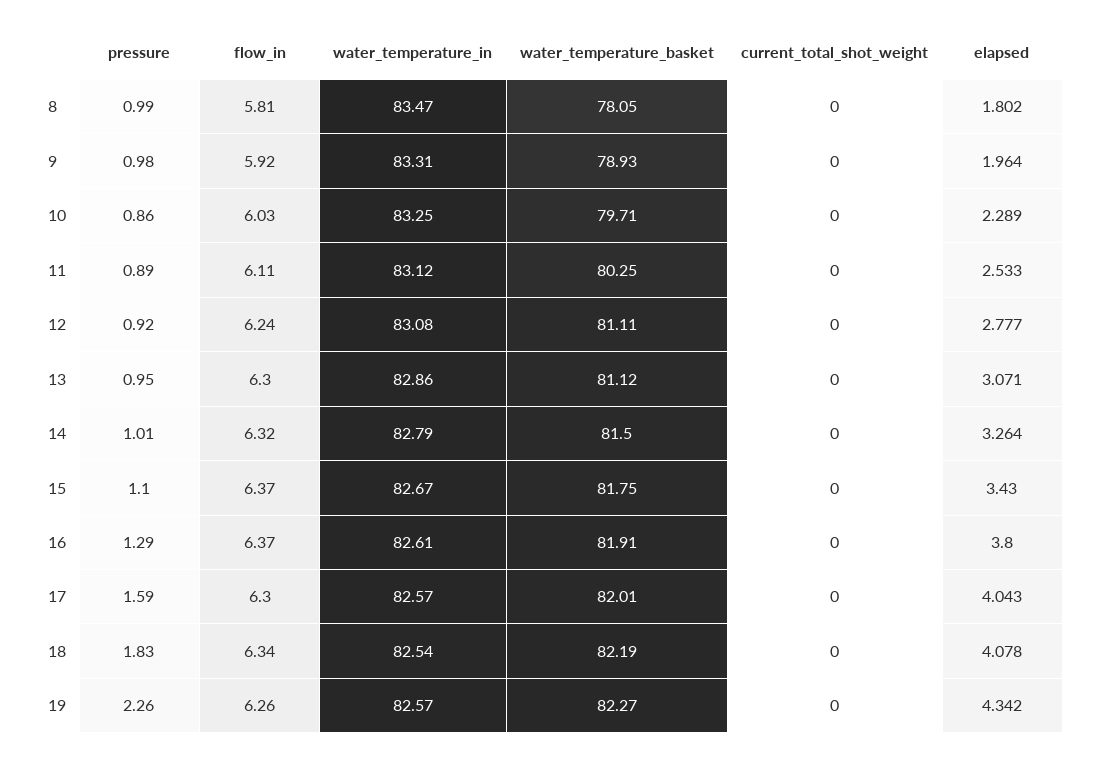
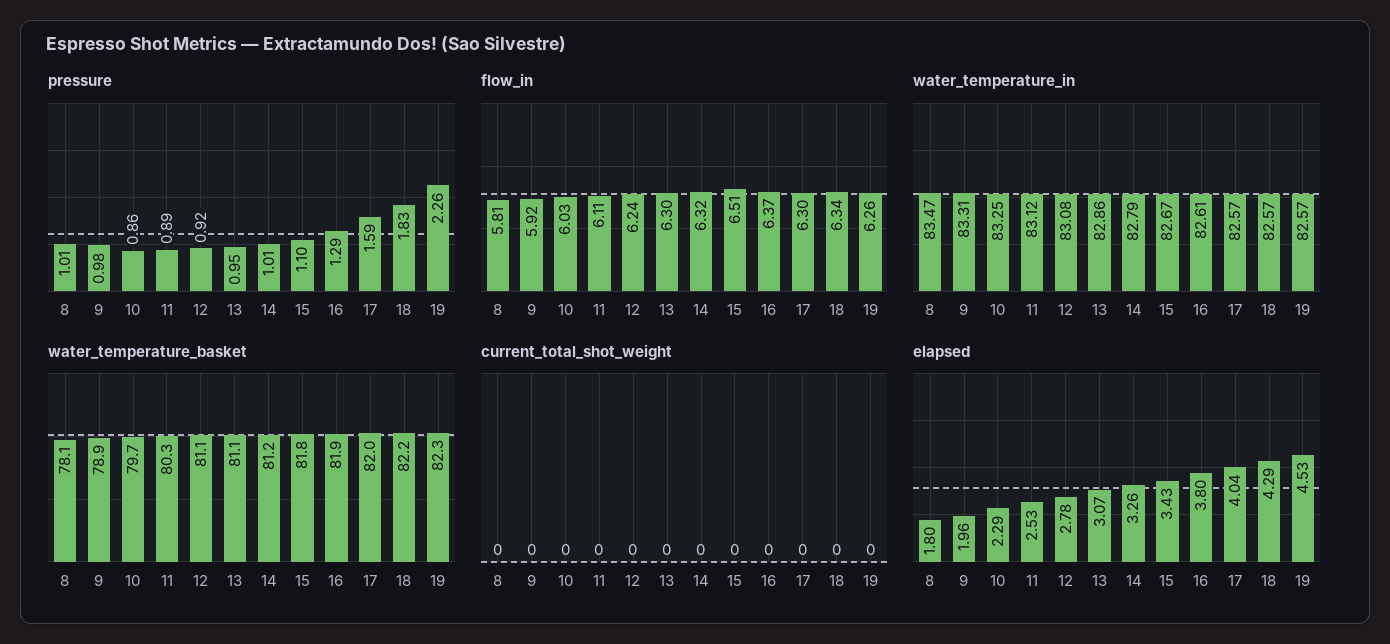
  {
    "pressure": {
-     "8": 0.99,
+     "8": 1.01,
      "9": 0.98,
      "10": 0.86,
      "11": 0.89,
      "12": 0.92,
      "13": 0.95,
      "14": 1.01,
      "15": 1.1,
      "16": 1.29,
      "17": 1.59,
      "18": 1.83,
      "19": 2.26
    },
    "flow_in": {
      "8": 5.81,
      "9": 5.92,
      "10": 6.03,
      "11": 6.11,
      "12": 6.24,
      "13": 6.3,
      "14": 6.32,
-     "15": 6.37,
+     "15": 6.51,
      "16": 6.37,
      "17": 6.3,
      "18": 6.34,
      "19": 6.26
    },
    "water_temperature_in": {
      "8": 83.47,
      "9": 83.31,
      "10": 83.25,
      "11": 83.12,
      "12": 83.08,
      "13": 82.86,
      "14": 82.79,
      "15": 82.67,
      "16": 82.61,
      "17": 82.57,
-     "18": 82.54,
+     "18": 82.57,
      "19": 82.57
    },
    "water_temperature_basket": {
      "8": 78.05,
      "9": 78.93,
      "10": 79.71,
      "11": 80.25,
      "12": 81.11,
      "13": 81.12,
-     "14": 81.5,
+     "14": 81.2,
      "15": 81.75,
      "16": 81.91,
      "17": 82.01,
      "18": 82.19,
      "19": 82.27
    },
    "current_total_shot_weight": {
      "8": 0,
      "9": 0,
      "10": 0,
      "11": 0,
      "12": 0,
      "13": 0,
      "14": 0,
      "15": 0,
      "16": 0,
      "17": 0,
      "18": 0,
      "19": 0
    },
    "elapsed": {
      "8": 1.802,
      "9": 1.964,
      "10": 2.289,
      "11": 2.533,
      "12": 2.777,
      "13": 3.071,
      "14": 3.264,
      "15": 3.43,
      "16": 3.8,
      "17": 4.043,
-     "18": 4.078,
+     "18": 4.29,
-     "19": 4.342
+     "19": 4.53
    }
  }

